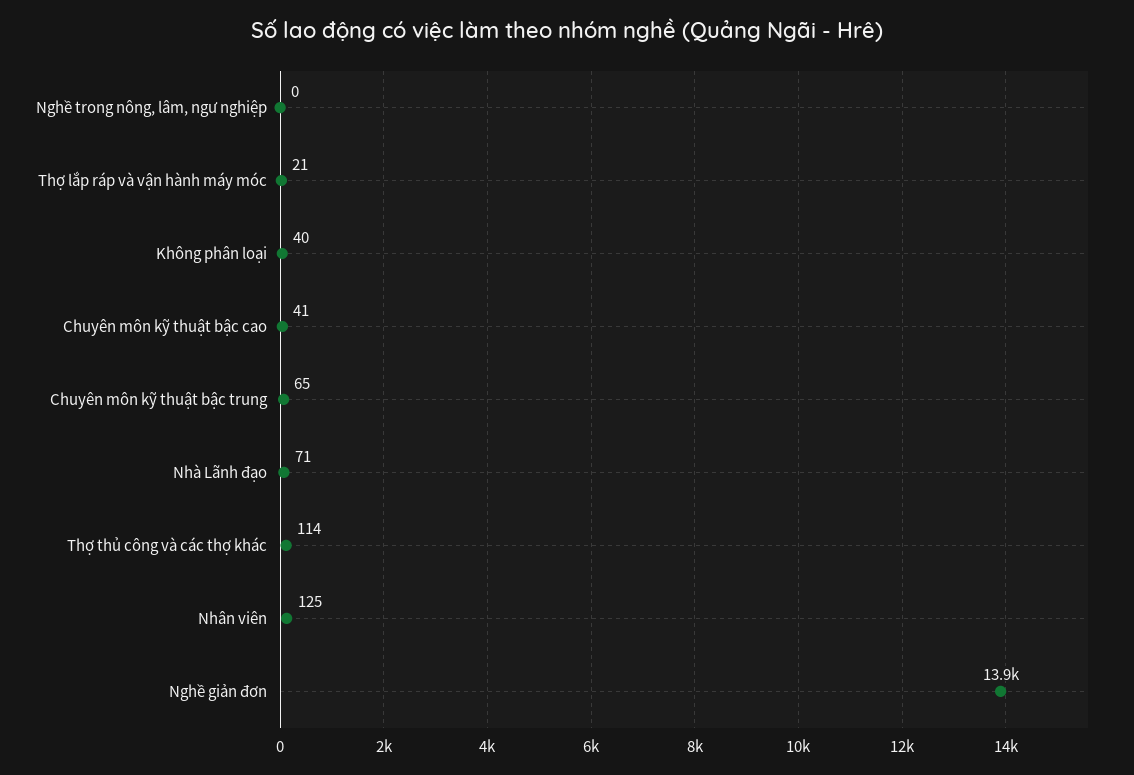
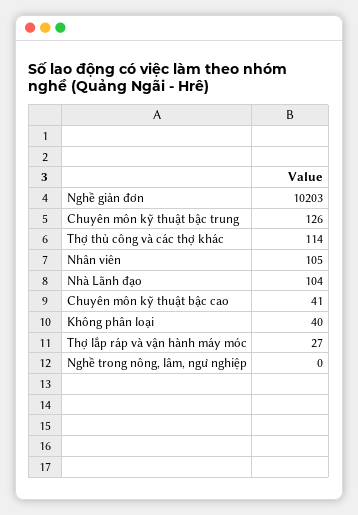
  {
    "Nghề trong nông, lâm, ngư nghiệp": 0,
-   "Thợ lắp ráp và vận hành máy móc": 21,
+   "Thợ lắp ráp và vận hành máy móc": 27,
    "Không phân loại": 40,
    "Chuyên môn kỹ thuật bậc cao": 41,
-   "Chuyên môn kỹ thuật bậc trung": 65,
+   "Chuyên môn kỹ thuật bậc trung": 126,
-   "Nhà Lãnh đạo": 71,
+   "Nhà Lãnh đạo": 104,
    "Thợ thủ công và các thợ khác": 114,
-   "Nhân viên": 125,
+   "Nhân viên": 105,
-   "Nghề giản đơn": 13900
+   "Nghề giản đơn": 10203
  }

